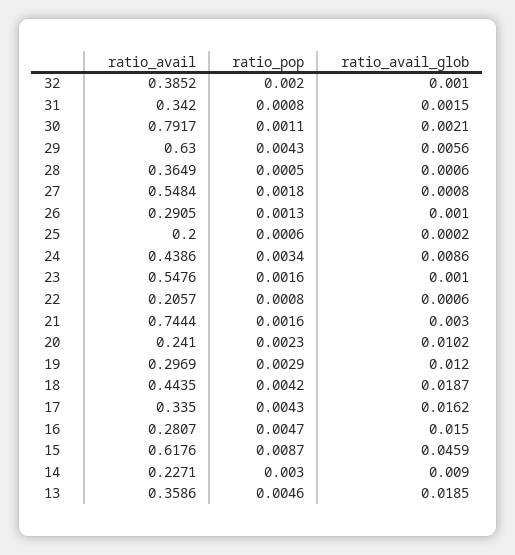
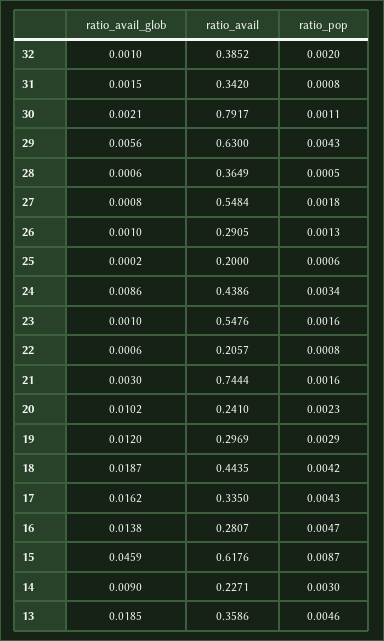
  {
    "ratio_avail": {
      "32": 0.3852,
      "31": 0.342,
      "30": 0.7917,
      "29": 0.63,
      "28": 0.3649,
      "27": 0.5484,
      "26": 0.2905,
      "25": 0.2,
      "24": 0.4386,
      "23": 0.5476,
      "22": 0.2057,
      "21": 0.7444,
      "20": 0.241,
      "19": 0.2969,
      "18": 0.4435,
      "17": 0.335,
      "16": 0.2807,
      "15": 0.6176,
      "14": 0.2271,
      "13": 0.3586
    },
    "ratio_pop": {
      "32": 0.002,
      "31": 0.0008,
      "30": 0.0011,
      "29": 0.0043,
      "28": 0.0005,
      "27": 0.0018,
      "26": 0.0013,
      "25": 0.0006,
      "24": 0.0034,
      "23": 0.0016,
      "22": 0.0008,
      "21": 0.0016,
      "20": 0.0023,
      "19": 0.0029,
      "18": 0.0042,
      "17": 0.0043,
      "16": 0.0047,
      "15": 0.0087,
      "14": 0.003,
      "13": 0.0046
    },
    "ratio_avail_glob": {
      "32": 0.001,
      "31": 0.0015,
      "30": 0.0021,
      "29": 0.0056,
      "28": 0.0006,
      "27": 0.0008,
      "26": 0.001,
      "25": 0.0002,
      "24": 0.0086,
      "23": 0.001,
      "22": 0.0006,
      "21": 0.003,
      "20": 0.0102,
      "19": 0.012,
      "18": 0.0187,
      "17": 0.0162,
-     "16": 0.015,
+     "16": 0.0138,
      "15": 0.0459,
      "14": 0.009,
      "13": 0.0185
    }
  }

